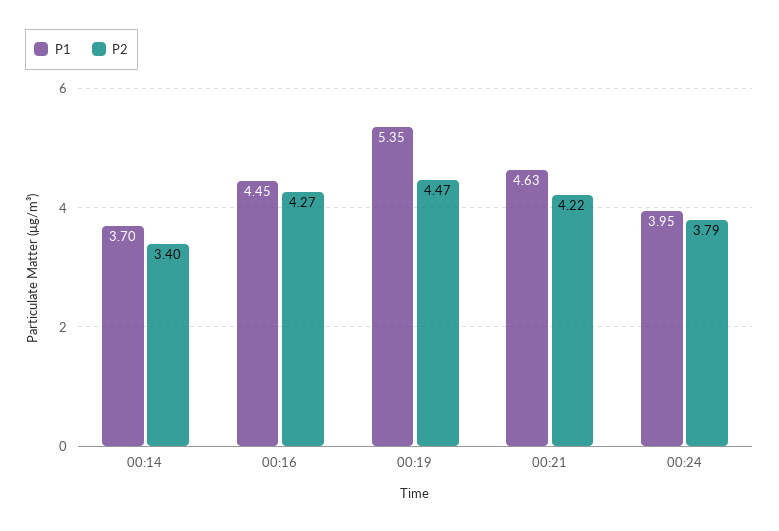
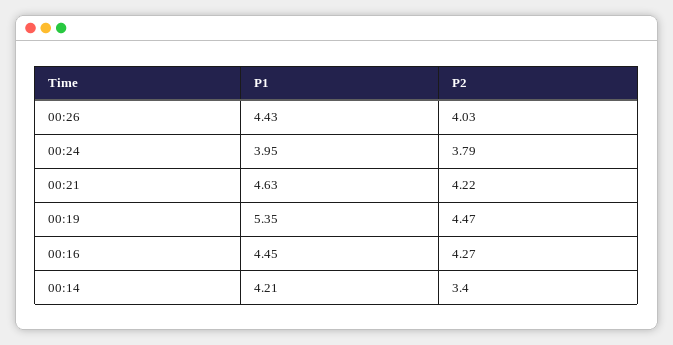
  {
    "P1": {
-     "00:14": 3.7,
+     "00:14": 4.21,
      "00:16": 4.45,
      "00:19": 5.35,
      "00:21": 4.63,
-     "00:24": 3.95
+     "00:24": 3.95,
+     "00:26": 4.43
    },
    "P2": {
      "00:14": 3.4,
      "00:16": 4.27,
      "00:19": 4.47,
      "00:21": 4.22,
-     "00:24": 3.79
+     "00:24": 3.79,
+     "00:26": 4.03
    }
  }

